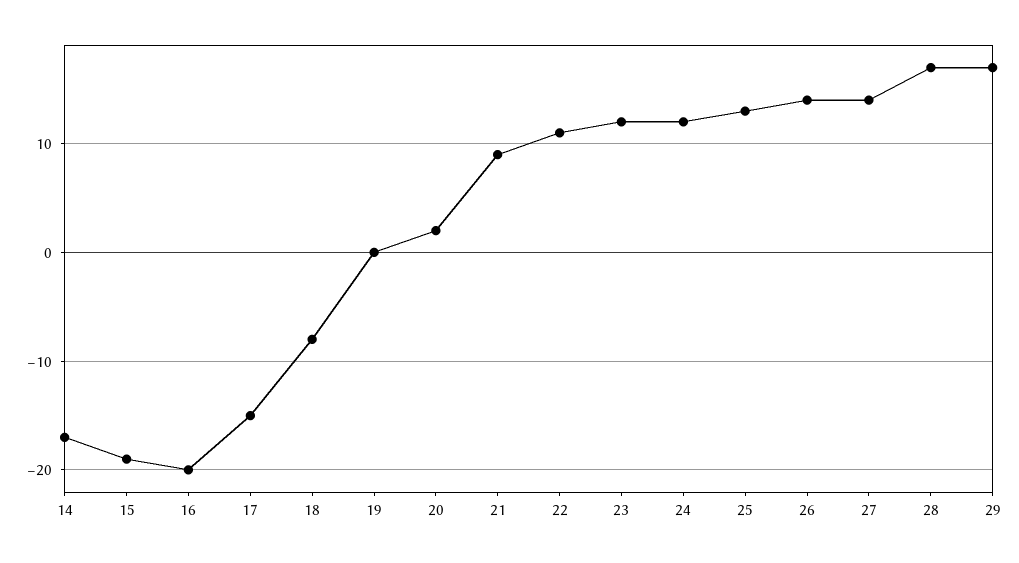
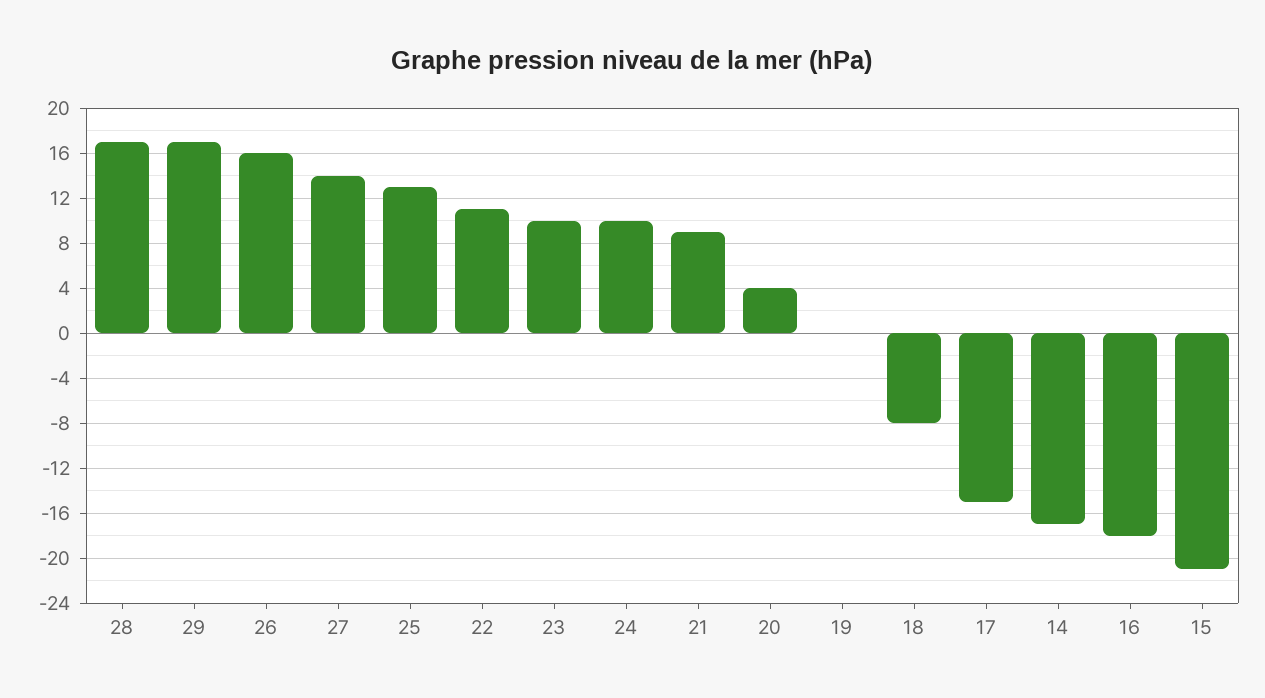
  {
    "14": -17,
-   "15": -19,
+   "15": -21,
-   "16": -20,
+   "16": -18,
    "17": -15,
    "18": -8,
    "19": 0,
-   "20": 2,
+   "20": 4,
    "21": 9,
    "22": 11,
-   "23": 12,
+   "23": 10,
-   "24": 12,
+   "24": 10,
    "25": 13,
-   "26": 14,
+   "26": 16,
    "27": 14,
    "28": 17,
    "29": 17
  }

